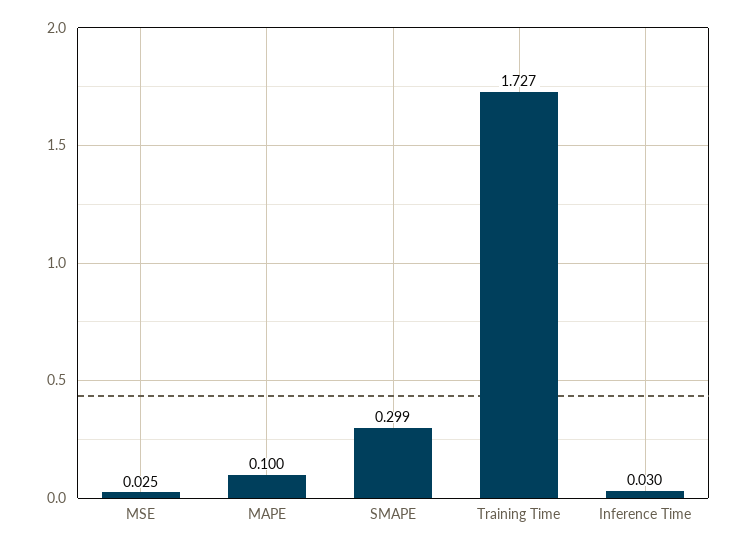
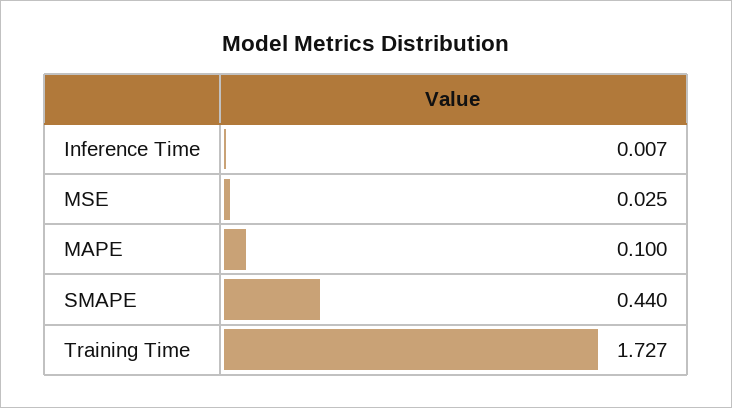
  {
    "MSE": 0.025,
    "MAPE": 0.1,
-   "SMAPE": 0.299,
+   "SMAPE": 0.44,
    "Training Time": 1.727,
-   "Inference Time": 0.03
+   "Inference Time": 0.007
  }

